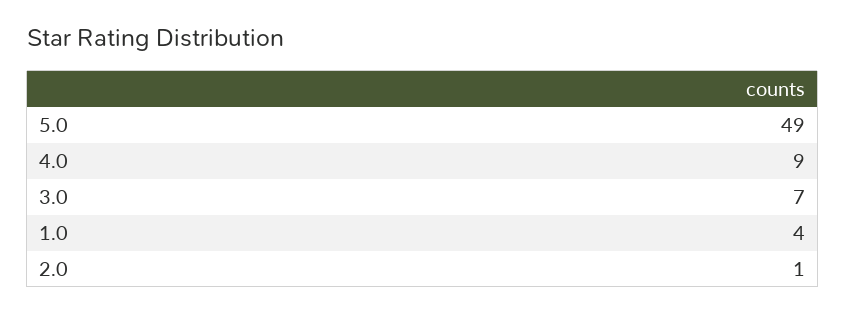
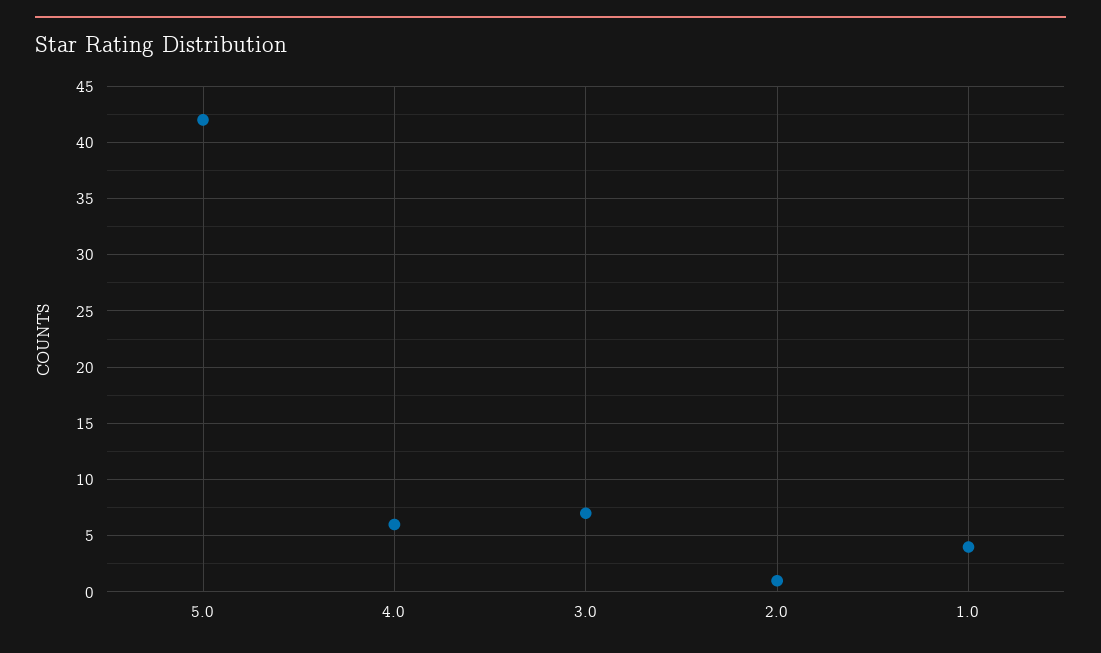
  {
-   "5.0": 49,
+   "5.0": 42,
-   "4.0": 9,
+   "4.0": 6,
    "3.0": 7,
    "1.0": 4,
    "2.0": 1
  }

